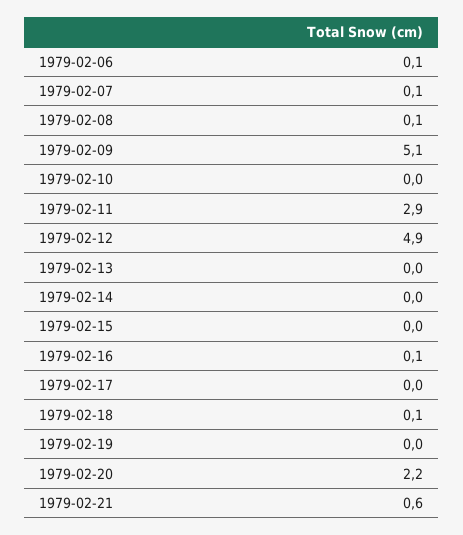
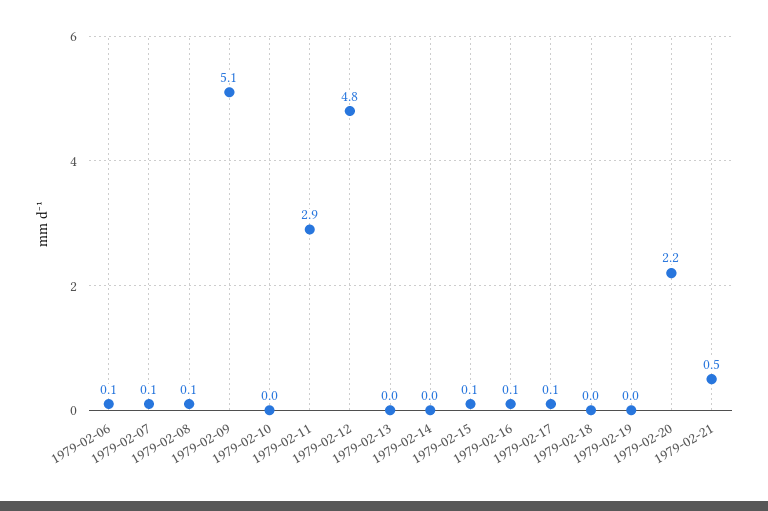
  {
    "1979-02-06": 0.1,
    "1979-02-07": 0.1,
    "1979-02-08": 0.1,
    "1979-02-09": 5.1,
    "1979-02-10": 0,
    "1979-02-11": 2.9,
-   "1979-02-12": 4.9,
+   "1979-02-12": 4.8,
    "1979-02-13": 0,
    "1979-02-14": 0,
-   "1979-02-15": 0,
+   "1979-02-15": 0.1,
    "1979-02-16": 0.1,
-   "1979-02-17": 0,
+   "1979-02-17": 0.1,
-   "1979-02-18": 0.1,
+   "1979-02-18": 0,
    "1979-02-19": 0,
    "1979-02-20": 2.2,
-   "1979-02-21": 0.6
+   "1979-02-21": 0.5
  }

